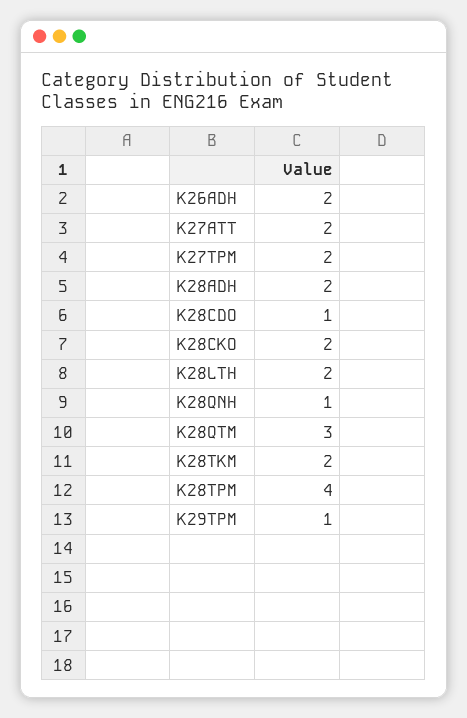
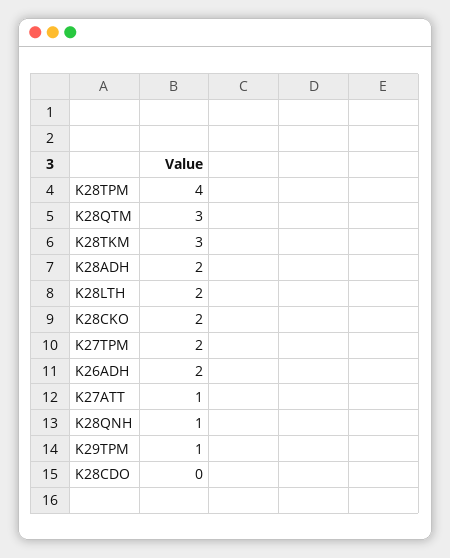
  {
    "K26ADH": 2,
-   "K27ATT": 2,
+   "K27ATT": 1,
    "K27TPM": 2,
    "K28ADH": 2,
-   "K28CDO": 1,
+   "K28CDO": 0,
    "K28CKO": 2,
    "K28LTH": 2,
    "K28QNH": 1,
    "K28QTM": 3,
-   "K28TKM": 2,
+   "K28TKM": 3,
    "K28TPM": 4,
    "K29TPM": 1
  }

